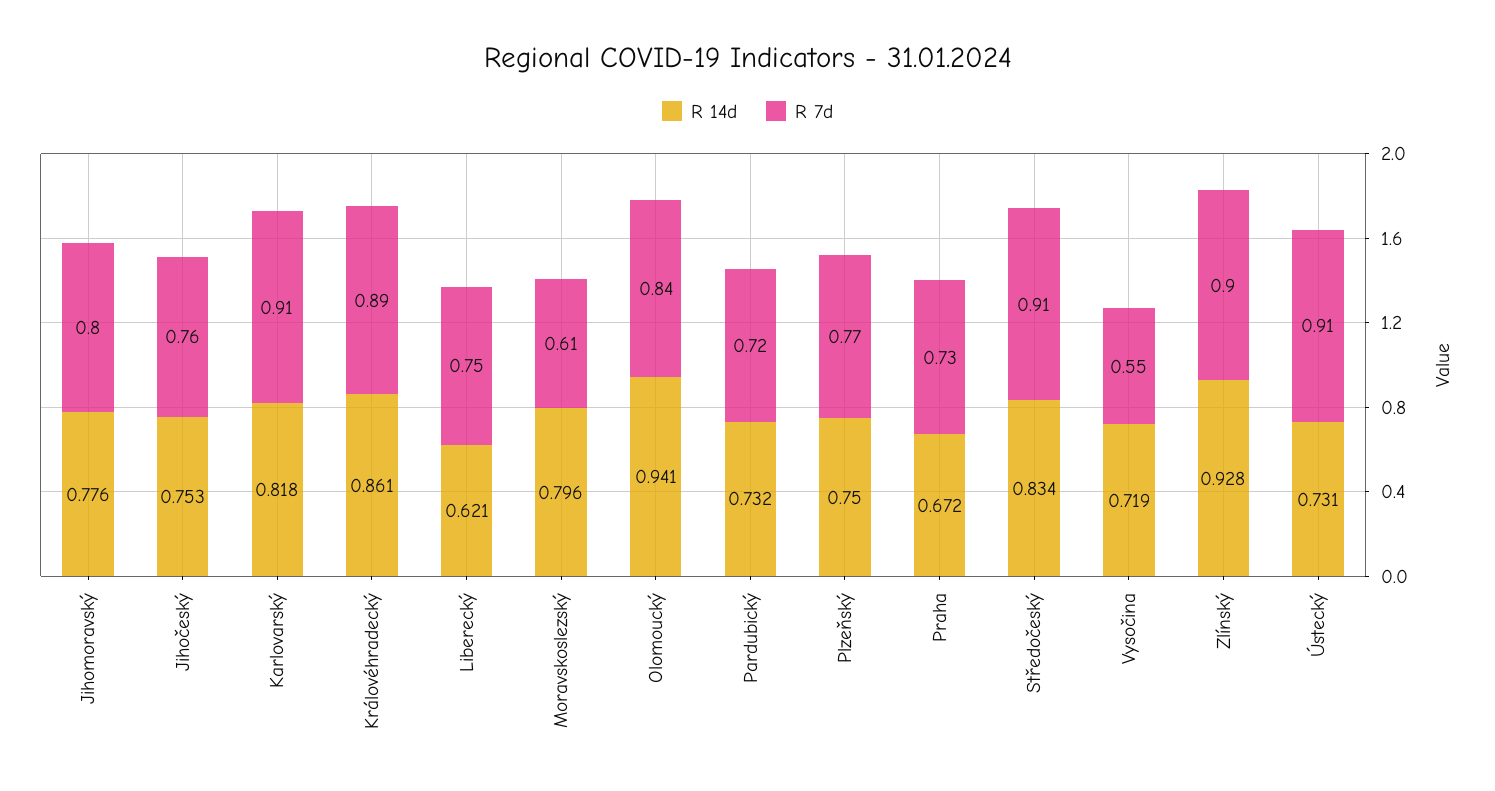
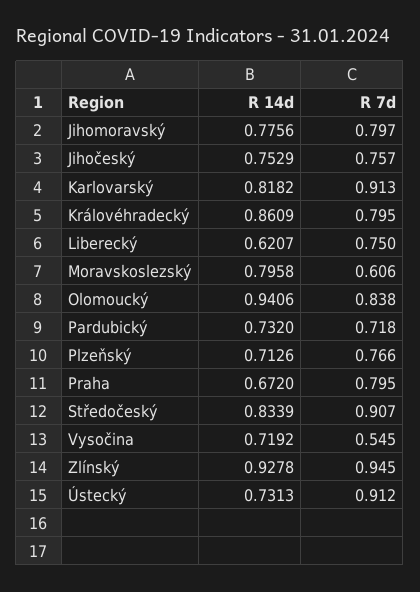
  {
    "R 14d": {
      "Jihomoravský": 0.7756,
      "Jihočeský": 0.7529,
      "Karlovarský": 0.8182,
      "Královéhradecký": 0.8609,
      "Liberecký": 0.6207,
      "Moravskoslezský": 0.7958,
      "Olomoucký": 0.9406,
      "Pardubický": 0.732,
-     "Plzeňský": 0.75,
+     "Plzeňský": 0.7126,
      "Praha": 0.672,
      "Středočeský": 0.8339,
      "Vysočina": 0.7192,
      "Zlínský": 0.9278,
      "Ústecký": 0.7313
    },
    "R 7d": {
      "Jihomoravský": 0.797,
      "Jihočeský": 0.757,
      "Karlovarský": 0.913,
-     "Královéhradecký": 0.89,
+     "Královéhradecký": 0.795,
      "Liberecký": 0.75,
      "Moravskoslezský": 0.606,
      "Olomoucký": 0.838,
      "Pardubický": 0.718,
      "Plzeňský": 0.766,
-     "Praha": 0.73,
+     "Praha": 0.795,
      "Středočeský": 0.907,
      "Vysočina": 0.545,
-     "Zlínský": 0.9,
+     "Zlínský": 0.945,
      "Ústecký": 0.912
    }
  }

